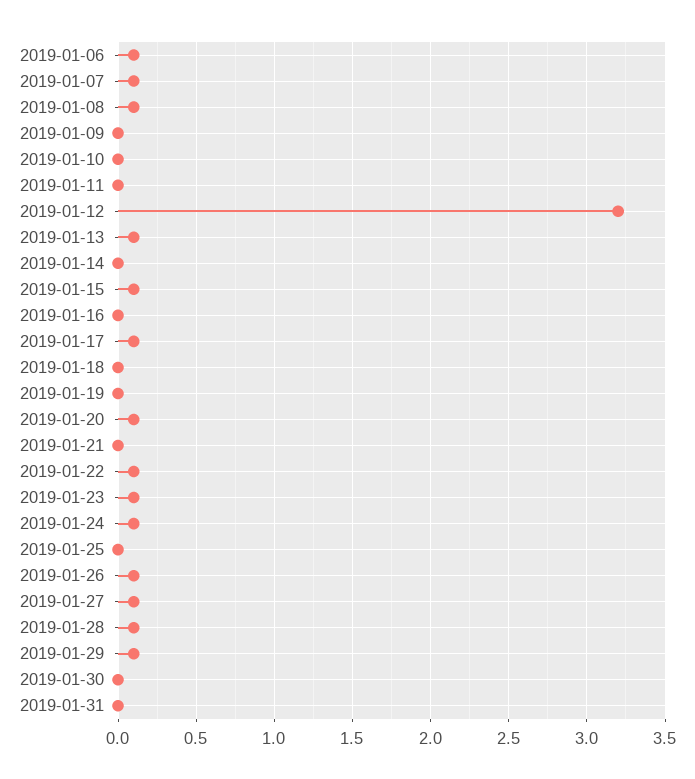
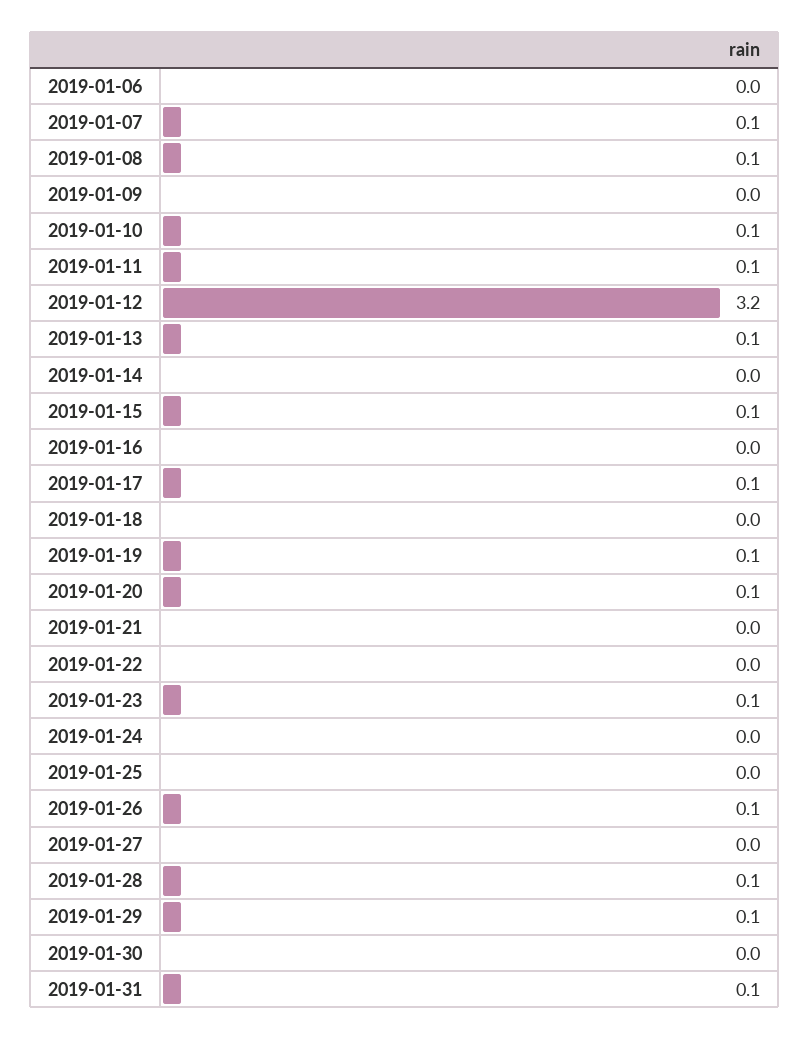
  {
-   "2019-01-06": 0.1,
+   "2019-01-06": 0,
    "2019-01-07": 0.1,
    "2019-01-08": 0.1,
    "2019-01-09": 0,
-   "2019-01-10": 0,
+   "2019-01-10": 0.1,
-   "2019-01-11": 0,
+   "2019-01-11": 0.1,
    "2019-01-12": 3.2,
    "2019-01-13": 0.1,
    "2019-01-14": 0,
    "2019-01-15": 0.1,
    "2019-01-16": 0,
    "2019-01-17": 0.1,
    "2019-01-18": 0,
-   "2019-01-19": 0,
+   "2019-01-19": 0.1,
    "2019-01-20": 0.1,
    "2019-01-21": 0,
-   "2019-01-22": 0.1,
+   "2019-01-22": 0,
    "2019-01-23": 0.1,
-   "2019-01-24": 0.1,
+   "2019-01-24": 0,
    "2019-01-25": 0,
    "2019-01-26": 0.1,
-   "2019-01-27": 0.1,
+   "2019-01-27": 0,
    "2019-01-28": 0.1,
    "2019-01-29": 0.1,
    "2019-01-30": 0,
-   "2019-01-31": 0
+   "2019-01-31": 0.1
  }

